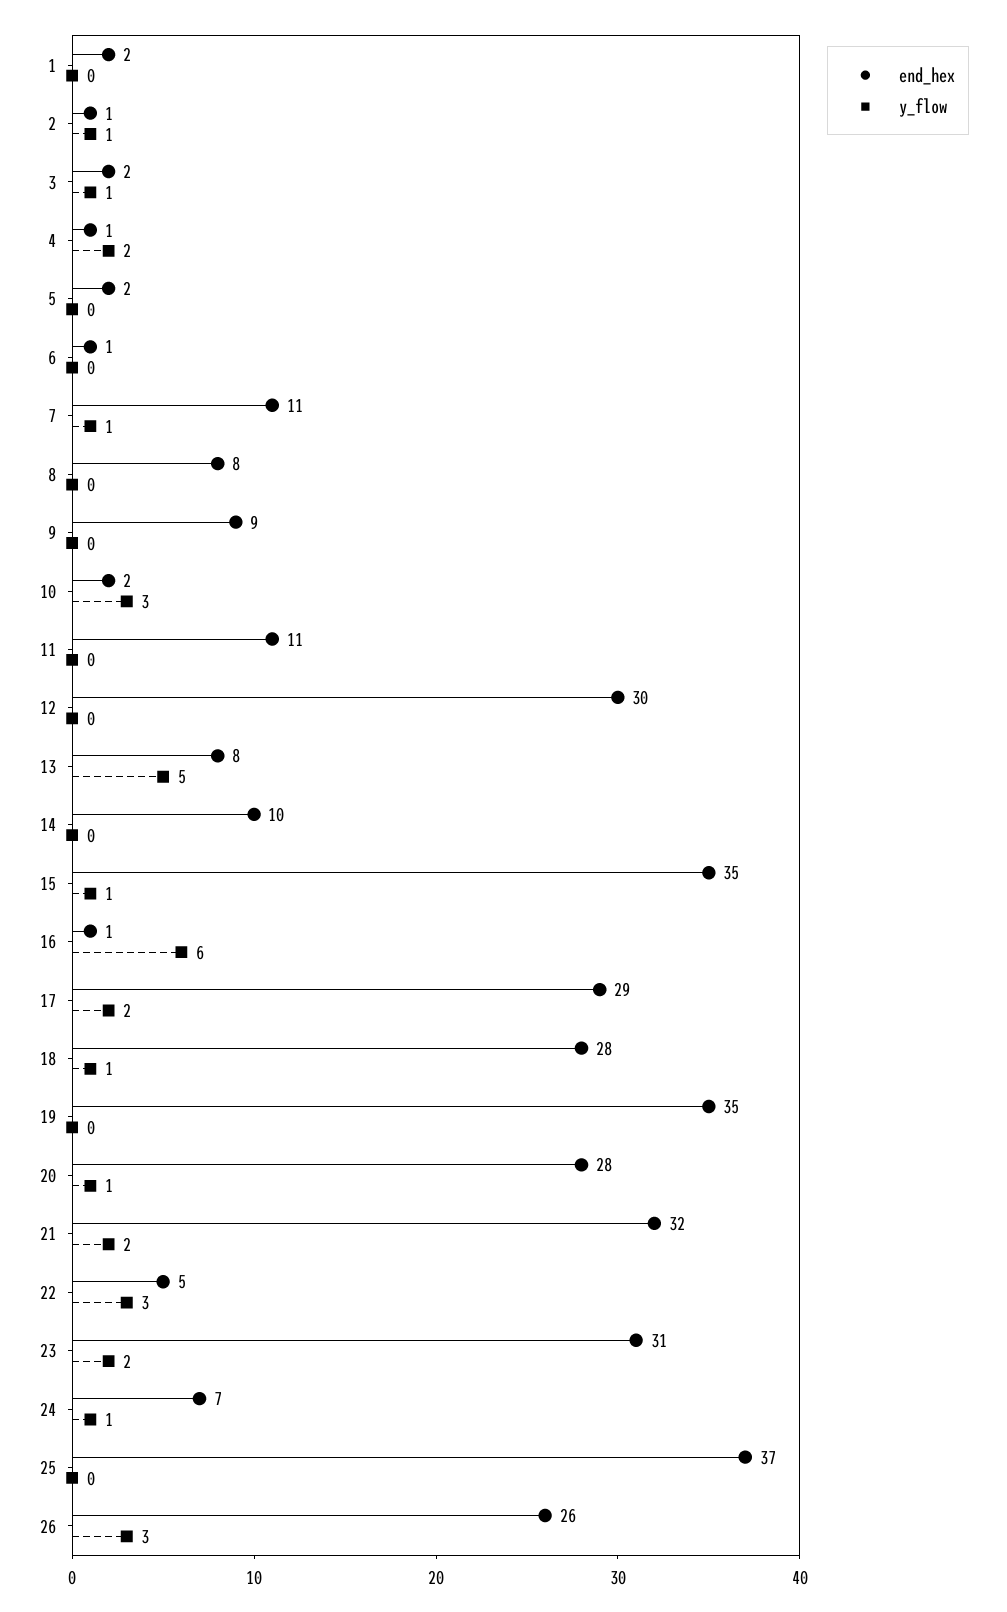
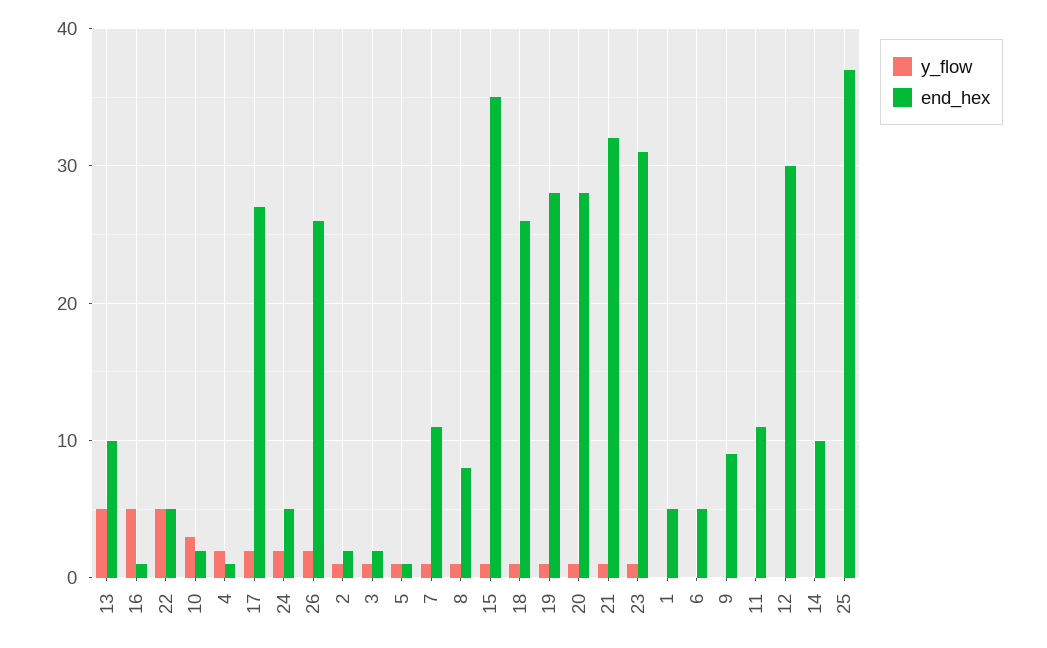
  {
    "end_hex": {
-     "1": 2,
+     "1": 5,
-     "2": 1,
+     "2": 2,
      "3": 2,
      "4": 1,
-     "5": 2,
+     "5": 1,
-     "6": 1,
+     "6": 5,
      "7": 11,
      "8": 8,
      "9": 9,
      "10": 2,
      "11": 11,
      "12": 30,
-     "13": 8,
+     "13": 10,
      "14": 10,
      "15": 35,
      "16": 1,
-     "17": 29,
+     "17": 27,
-     "18": 28,
+     "18": 26,
-     "19": 35,
+     "19": 28,
      "20": 28,
      "21": 32,
      "22": 5,
      "23": 31,
-     "24": 7,
+     "24": 5,
      "25": 37,
      "26": 26
    },
    "y_flow": {
      "1": 0,
      "2": 1,
      "3": 1,
      "4": 2,
-     "5": 0,
+     "5": 1,
      "6": 0,
      "7": 1,
-     "8": 0,
+     "8": 1,
      "9": 0,
      "10": 3,
      "11": 0,
      "12": 0,
      "13": 5,
      "14": 0,
      "15": 1,
-     "16": 6,
+     "16": 5,
      "17": 2,
      "18": 1,
-     "19": 0,
+     "19": 1,
      "20": 1,
-     "21": 2,
+     "21": 1,
-     "22": 3,
+     "22": 5,
-     "23": 2,
+     "23": 1,
-     "24": 1,
+     "24": 2,
      "25": 0,
-     "26": 3
+     "26": 2
    }
  }

